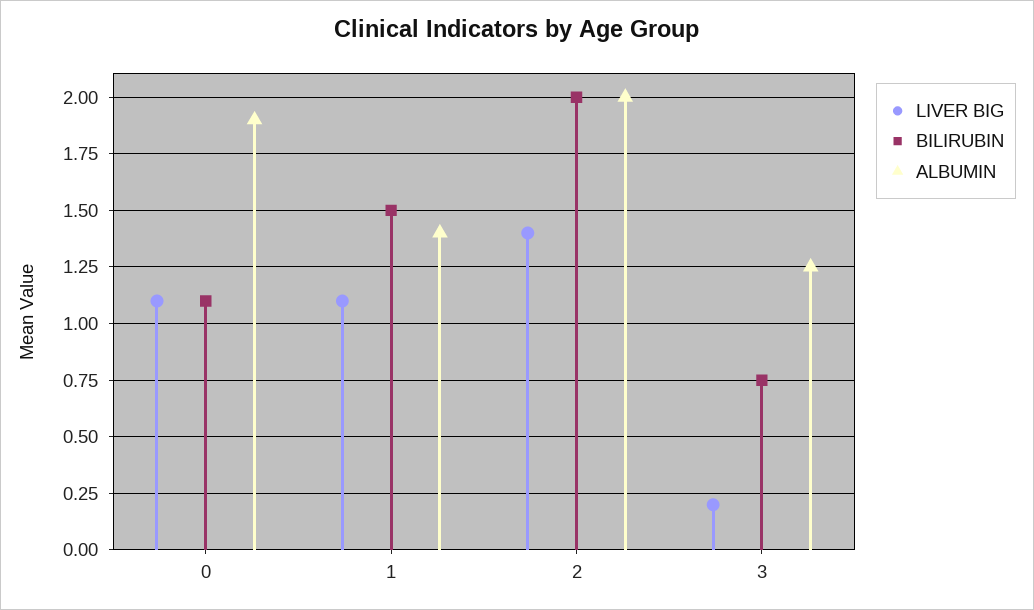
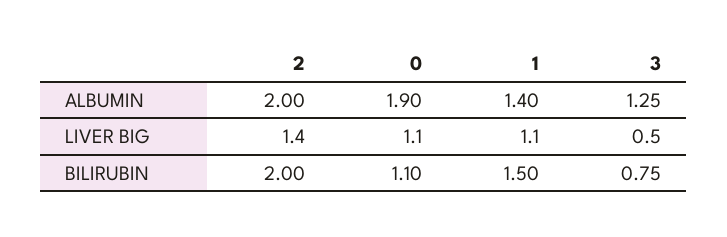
  {
    "LIVER BIG": {
      "0": 1.1,
      "1": 1.1,
      "2": 1.4,
-     "3": 0.2
+     "3": 0.5
    },
    "BILIRUBIN": {
      "0": 1.1,
      "1": 1.5,
      "2": 2,
      "3": 0.75
    },
    "ALBUMIN": {
      "0": 1.9,
      "1": 1.4,
      "2": 2,
      "3": 1.25
    }
  }

